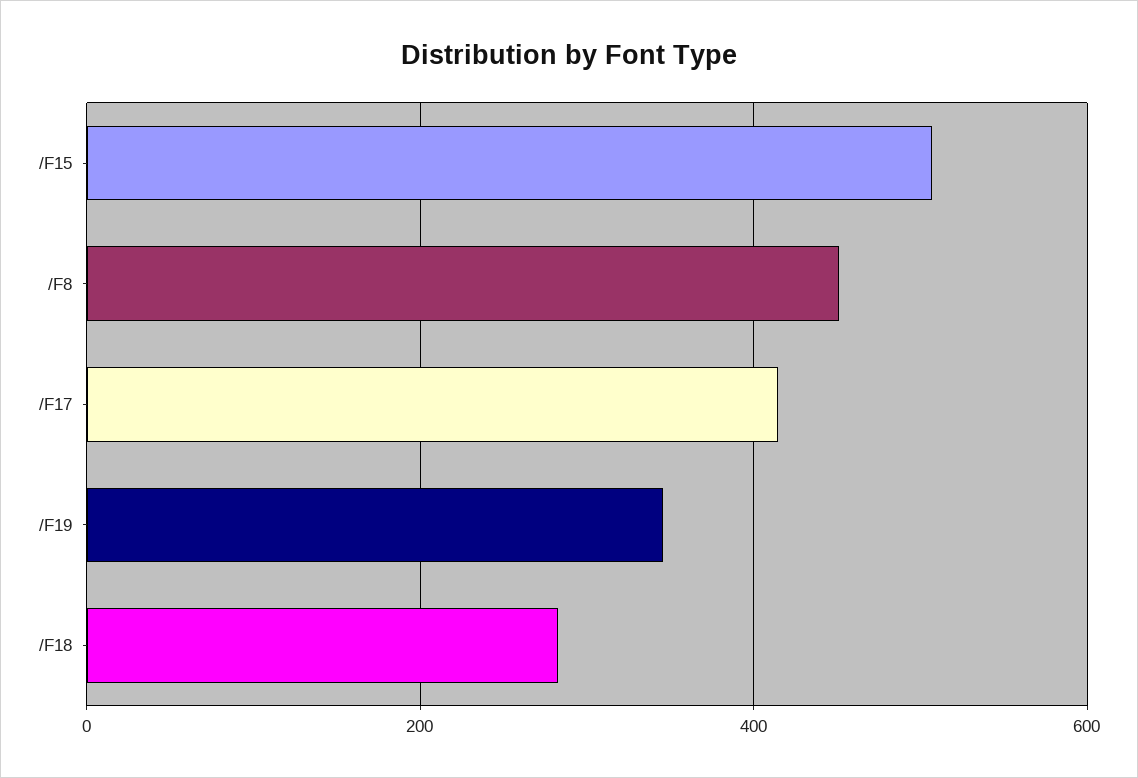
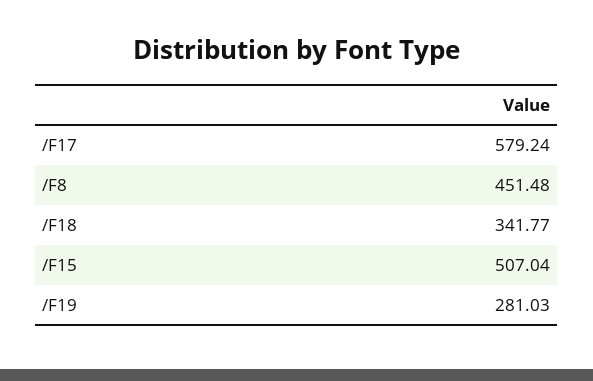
  {
    "/F15": 507.04,
    "/F8": 451.48,
-   "/F17": 420,
+   "/F17": 579.24,
-   "/F19": 340,
+   "/F19": 281.03,
-   "/F18": 280
+   "/F18": 341.77
  }

